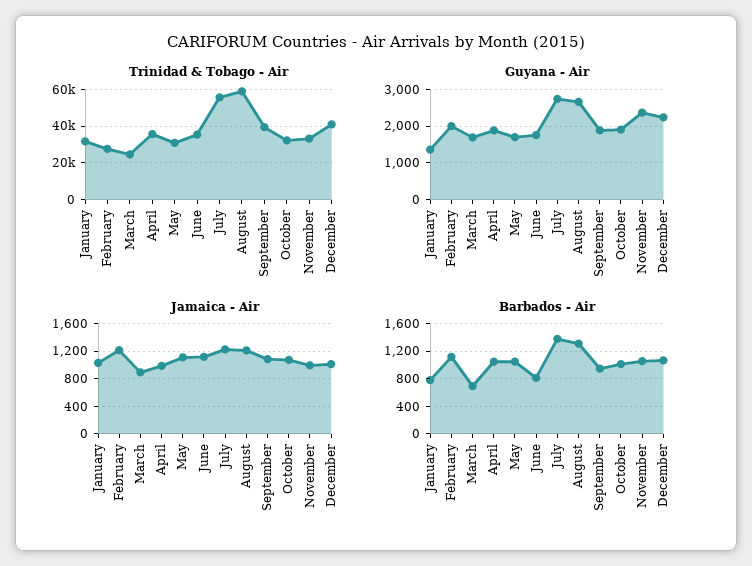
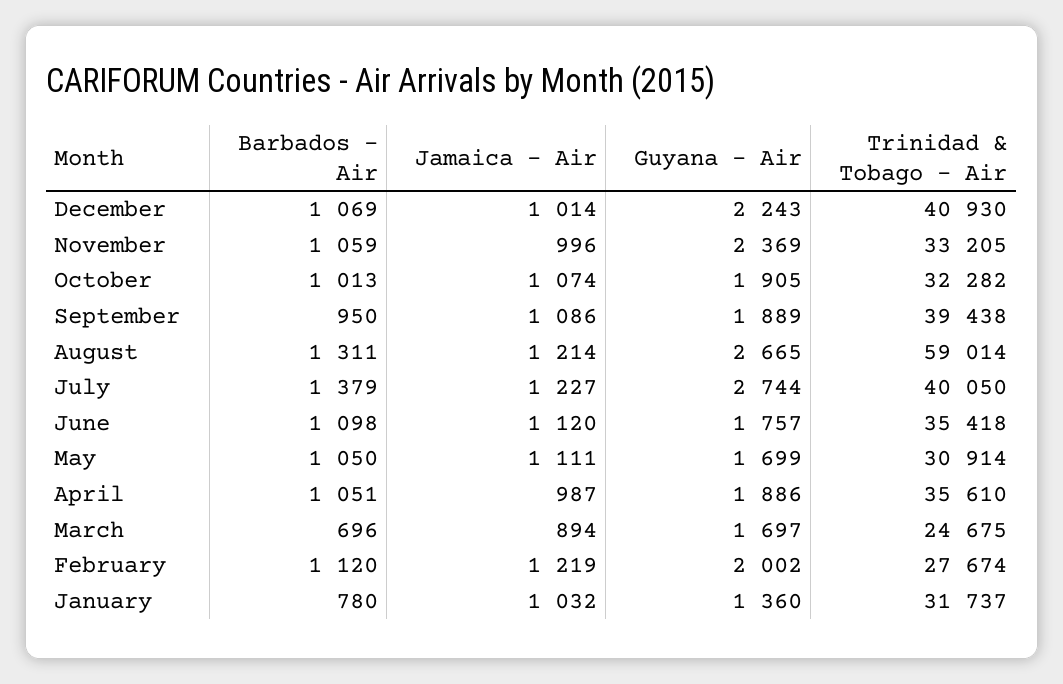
  {
    "Trinidad & Tobago - Air": {
      "January": 31737,
      "February": 27674,
      "March": 24675,
      "April": 35610,
      "May": 30914,
      "June": 35418,
-     "July": 55000,
+     "July": 40050,
      "August": 59014,
      "September": 39438,
      "October": 32282,
      "November": 33205,
      "December": 40930
    },
    "Guyana - Air": {
      "January": 1360,
      "February": 2002,
      "March": 1697,
      "April": 1886,
      "May": 1699,
      "June": 1757,
      "July": 2744,
      "August": 2665,
      "September": 1889,
      "October": 1905,
      "November": 2369,
      "December": 2243
    },
    "Jamaica - Air": {
      "January": 1032,
      "February": 1219,
      "March": 894,
      "April": 987,
      "May": 1111,
      "June": 1120,
      "July": 1227,
      "August": 1214,
      "September": 1086,
      "October": 1074,
      "November": 996,
      "December": 1014
    },
    "Barbados - Air": {
      "January": 780,
      "February": 1120,
      "March": 696,
      "April": 1051,
      "May": 1050,
-     "June": 800,
+     "June": 1098,
      "July": 1379,
      "August": 1311,
      "September": 950,
      "October": 1013,
      "November": 1059,
      "December": 1069
    }
  }

